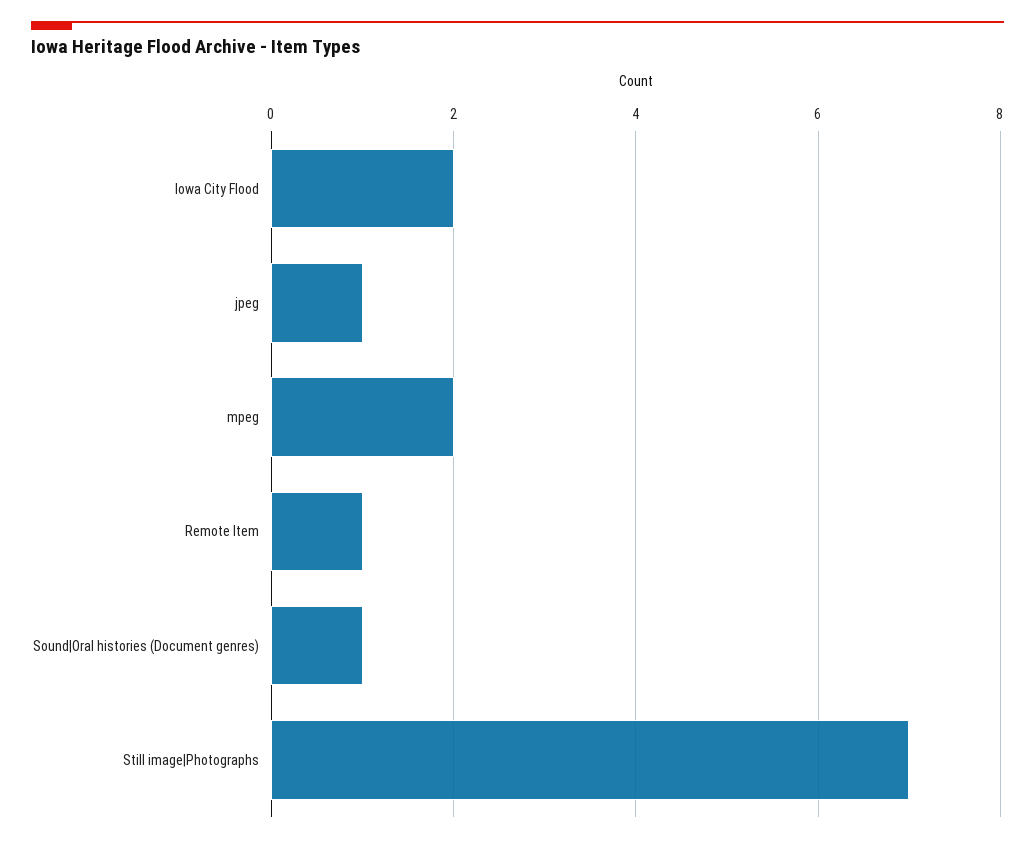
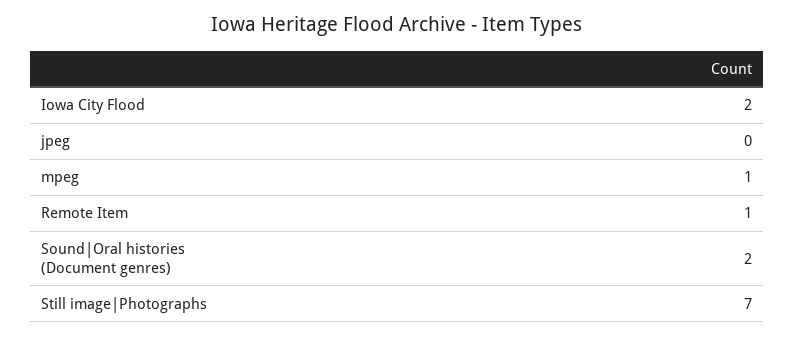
  {
    "Iowa City Flood": 2,
-   "jpeg": 1,
+   "jpeg": 0,
-   "mpeg": 2,
+   "mpeg": 1,
    "Remote Item": 1,
-   "Sound|Oral histories (Document genres)": 1,
+   "Sound|Oral histories (Document genres)": 2,
    "Still image|Photographs": 7
  }

